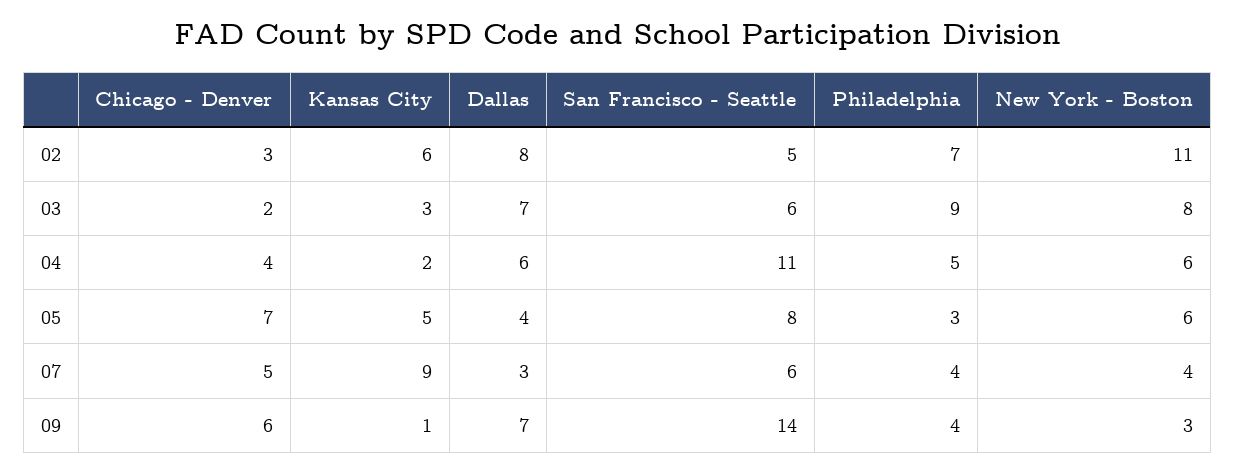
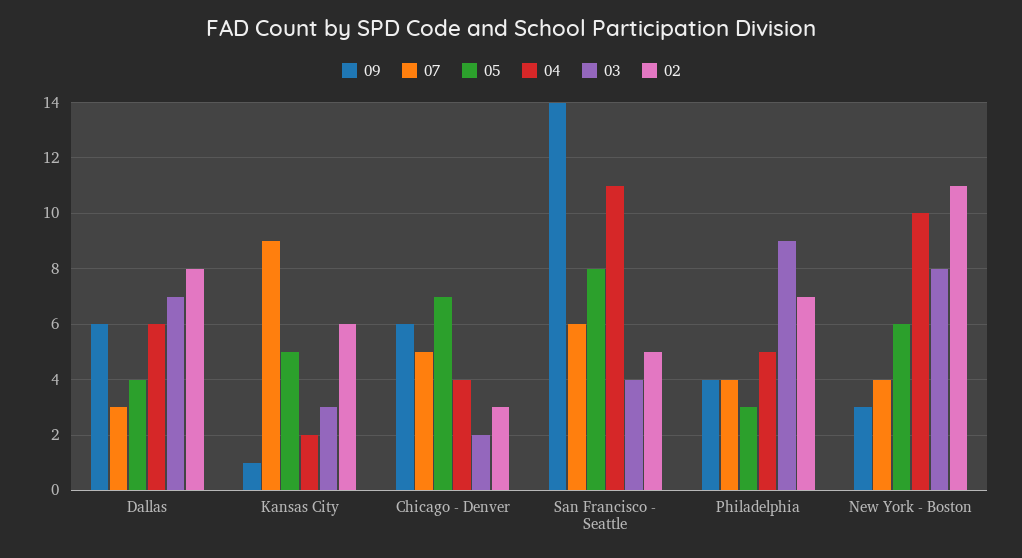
  {
    "02": {
      "Chicago - Denver": 3,
      "Kansas City": 6,
      "Dallas": 8,
      "San Francisco - Seattle": 5,
      "Philadelphia": 7,
      "New York - Boston": 11
    },
    "03": {
      "Chicago - Denver": 2,
      "Kansas City": 3,
      "Dallas": 7,
-     "San Francisco - Seattle": 6,
+     "San Francisco - Seattle": 4,
      "Philadelphia": 9,
      "New York - Boston": 8
    },
    "04": {
      "Chicago - Denver": 4,
      "Kansas City": 2,
      "Dallas": 6,
      "San Francisco - Seattle": 11,
      "Philadelphia": 5,
-     "New York - Boston": 6
+     "New York - Boston": 10
    },
    "05": {
      "Chicago - Denver": 7,
      "Kansas City": 5,
      "Dallas": 4,
      "San Francisco - Seattle": 8,
      "Philadelphia": 3,
      "New York - Boston": 6
    },
    "07": {
      "Chicago - Denver": 5,
      "Kansas City": 9,
      "Dallas": 3,
      "San Francisco - Seattle": 6,
      "Philadelphia": 4,
      "New York - Boston": 4
    },
    "09": {
      "Chicago - Denver": 6,
      "Kansas City": 1,
-     "Dallas": 7,
+     "Dallas": 6,
      "San Francisco - Seattle": 14,
      "Philadelphia": 4,
      "New York - Boston": 3
    }
  }

